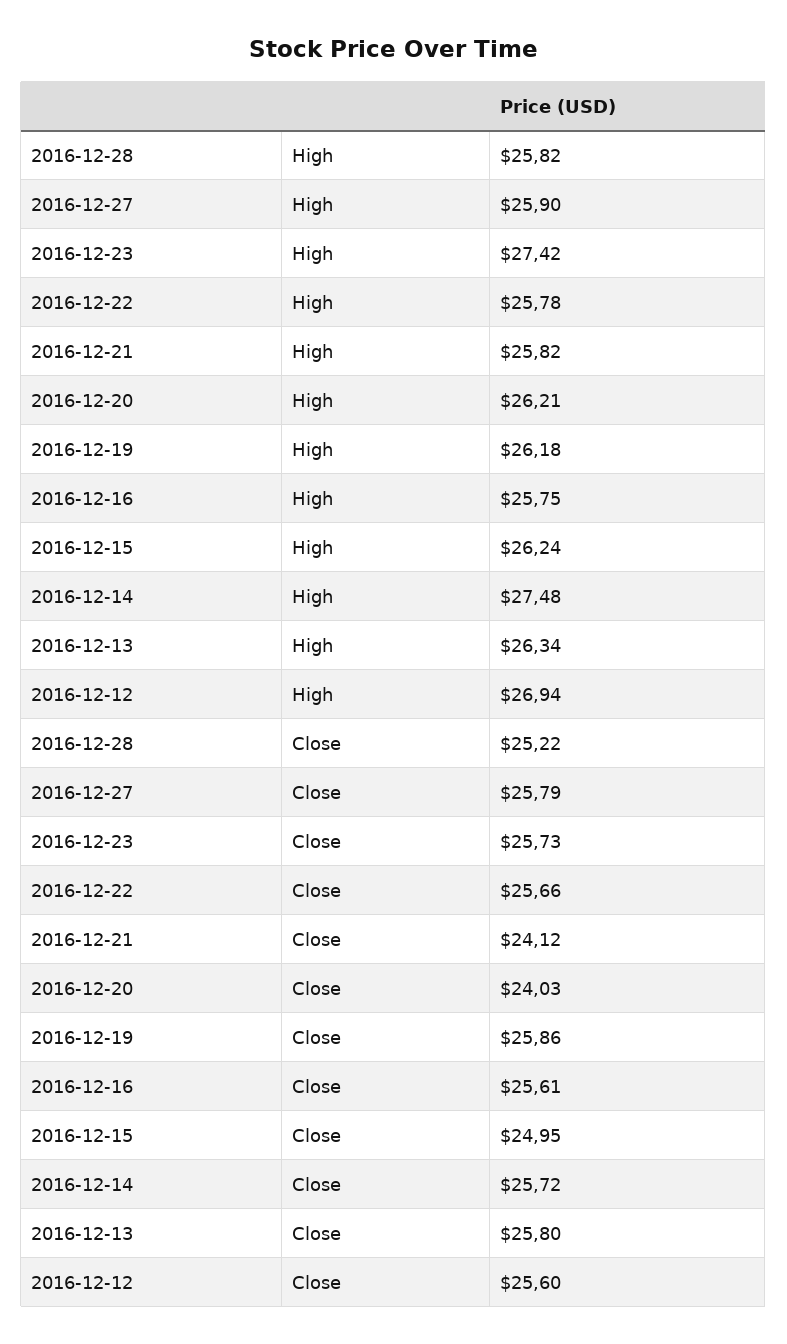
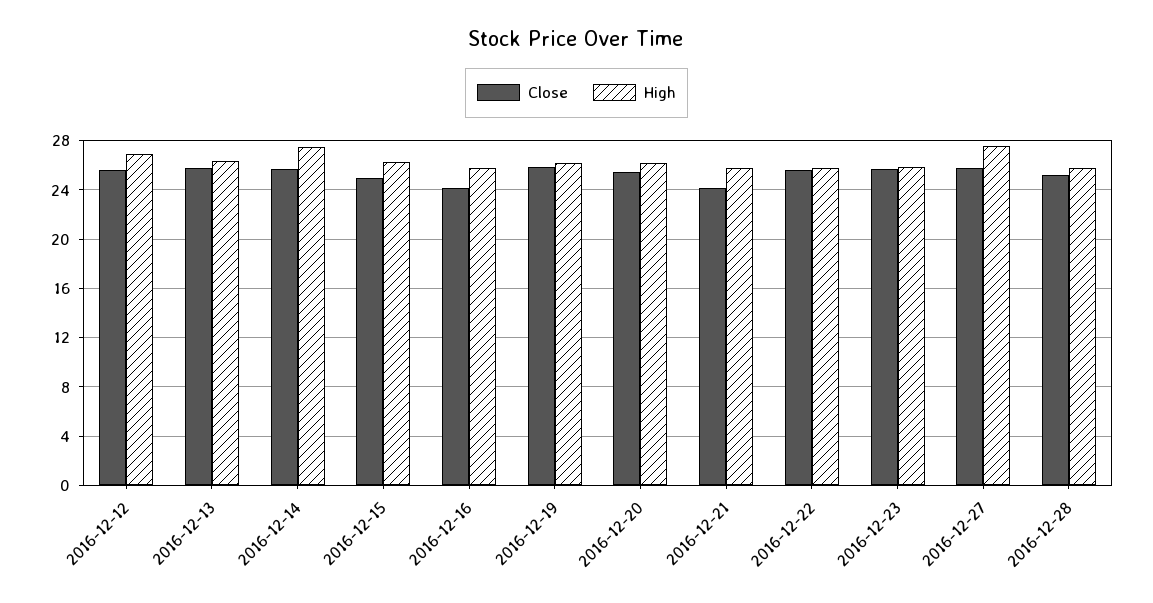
  {
    "High": {
      "2016-12-28": 25.82,
-     "2016-12-27": 25.9,
+     "2016-12-27": 27.5,
-     "2016-12-23": 27.42,
+     "2016-12-23": 26,
      "2016-12-22": 25.78,
      "2016-12-21": 25.82,
      "2016-12-20": 26.21,
      "2016-12-19": 26.18,
      "2016-12-16": 25.75,
      "2016-12-15": 26.24,
      "2016-12-14": 27.48,
      "2016-12-13": 26.34,
      "2016-12-12": 26.94
    },
    "Close": {
      "2016-12-28": 25.22,
      "2016-12-27": 25.79,
      "2016-12-23": 25.73,
      "2016-12-22": 25.66,
      "2016-12-21": 24.12,
-     "2016-12-20": 24.03,
+     "2016-12-20": 25.5,
      "2016-12-19": 25.86,
-     "2016-12-16": 25.61,
+     "2016-12-16": 24,
      "2016-12-15": 24.95,
      "2016-12-14": 25.72,
      "2016-12-13": 25.8,
      "2016-12-12": 25.6
    }
  }

